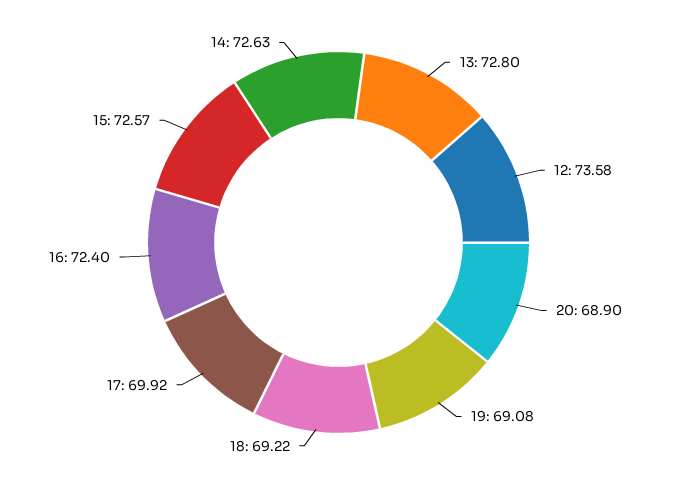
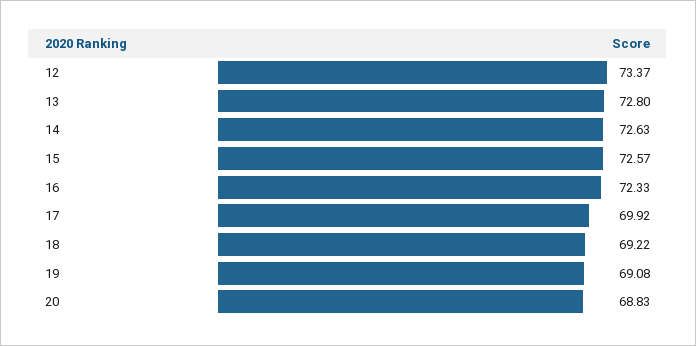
  {
    "13": 72.8,
-   "12": 73.58,
+   "12": 73.37,
-   "20": 68.9,
+   "20": 68.83,
    "19": 69.08,
    "18": 69.22,
    "17": 69.92,
-   "16": 72.4,
+   "16": 72.33,
    "15": 72.57,
    "14": 72.63
  }

